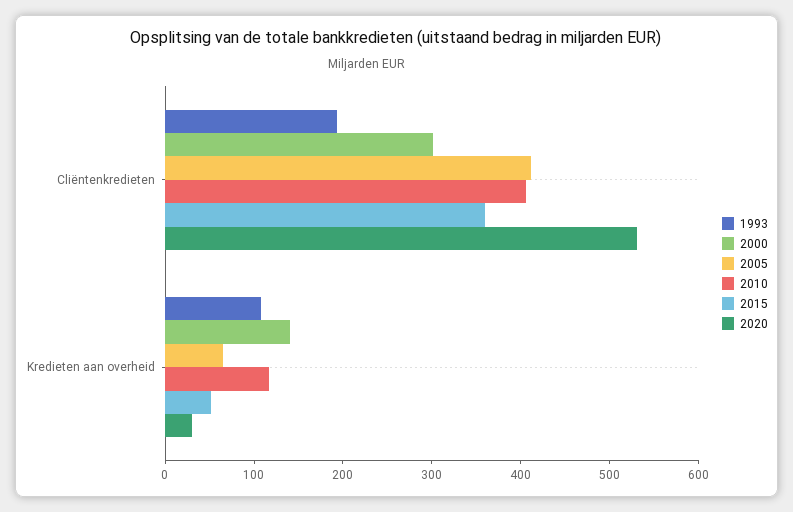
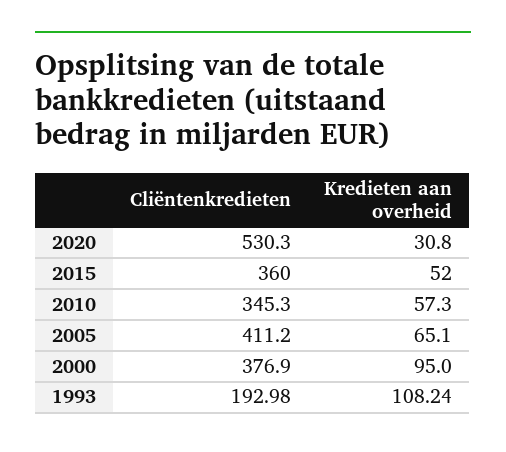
  {
    "1993": {
      "Cliëntenkredieten": 192.98,
      "Kredieten aan overheid": 108.24
    },
    "2000": {
-     "Cliëntenkredieten": 300,
+     "Cliëntenkredieten": 376.9,
-     "Kredieten aan overheid": 140
+     "Kredieten aan overheid": 95
    },
    "2005": {
      "Cliëntenkredieten": 411.2,
      "Kredieten aan overheid": 65.1
    },
    "2010": {
-     "Cliëntenkredieten": 400,
+     "Cliëntenkredieten": 345.3,
-     "Kredieten aan overheid": 120
+     "Kredieten aan overheid": 57.3
    },
    "2015": {
      "Cliëntenkredieten": 360,
      "Kredieten aan overheid": 52
    },
    "2020": {
      "Cliëntenkredieten": 530.3,
      "Kredieten aan overheid": 30.8
    }
  }

